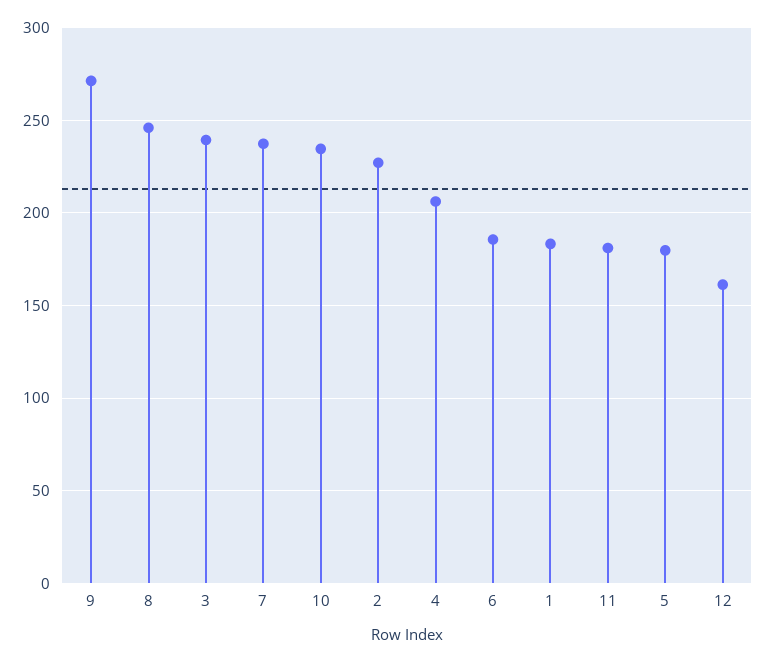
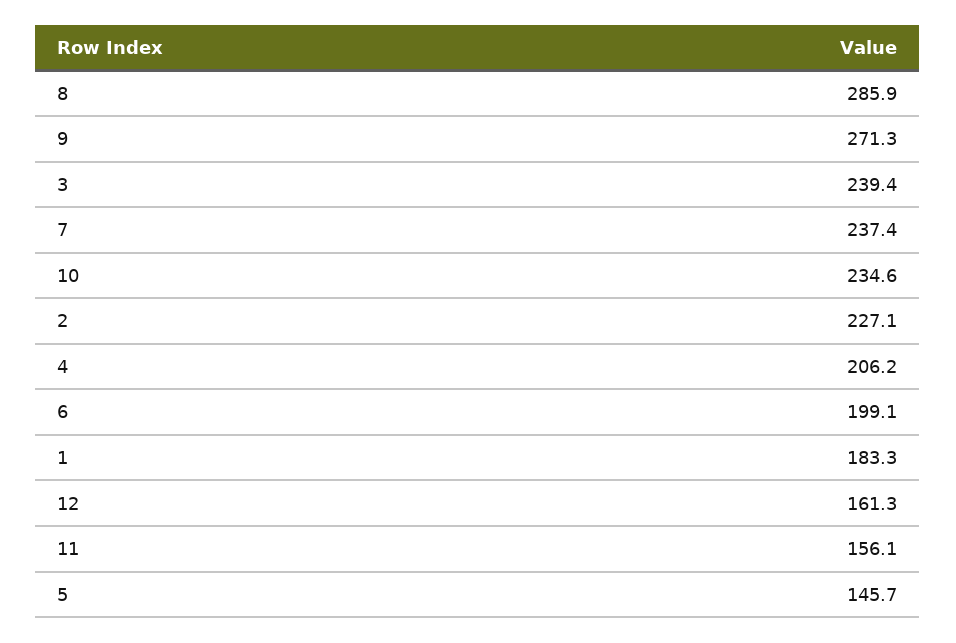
  {
    "9": 271.3,
-   "8": 245,
+   "8": 285.9,
    "3": 239.4,
    "7": 237.4,
    "10": 234.6,
    "2": 227.1,
    "4": 206.2,
-   "6": 185,
+   "6": 199.1,
    "1": 183.3,
-   "11": 180,
+   "11": 156.1,
-   "5": 180,
+   "5": 145.7,
    "12": 161.3
  }

